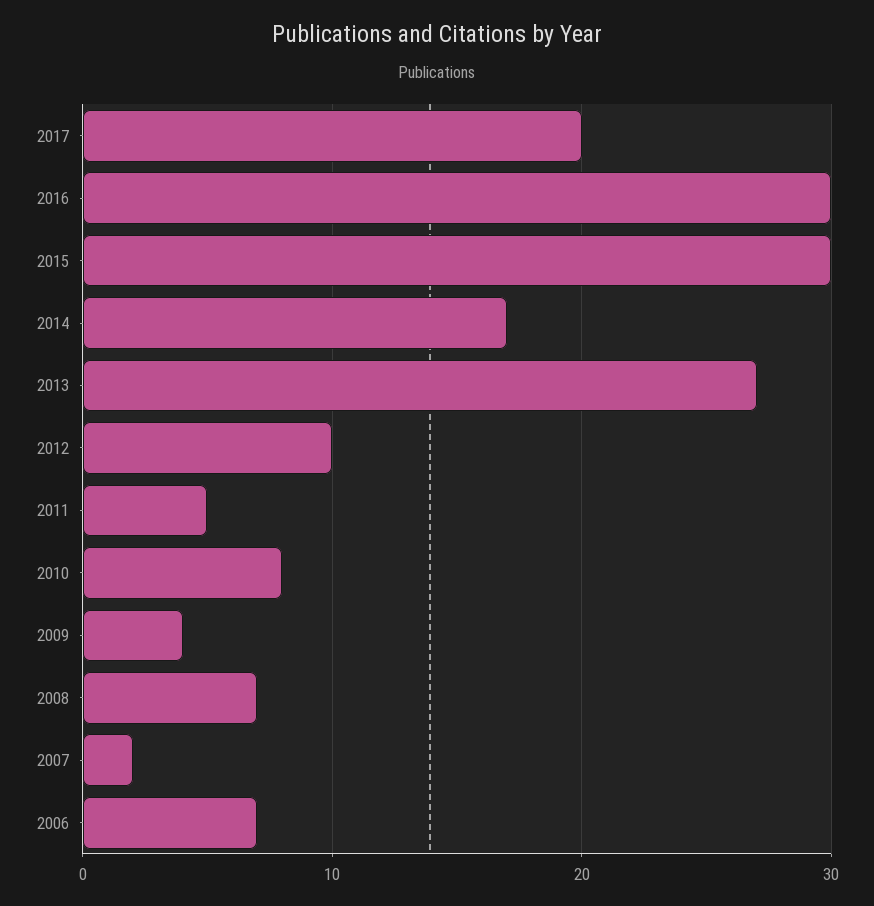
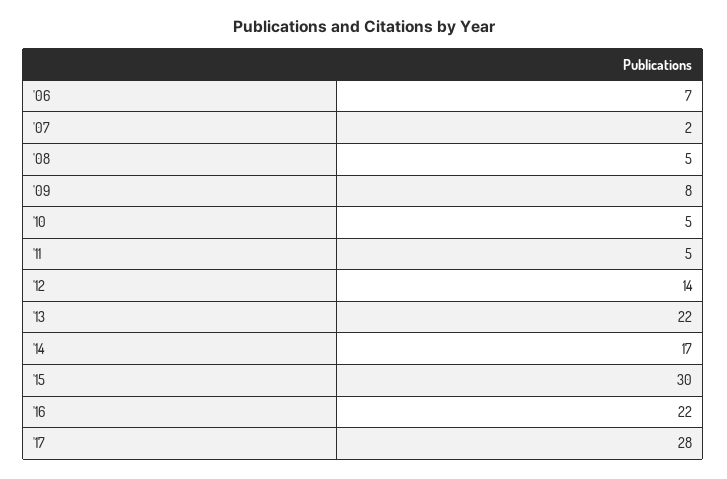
  {
-   "2017": 20,
+   "2017": 28,
-   "2016": 30,
+   "2016": 22,
    "2015": 30,
    "2014": 17,
-   "2013": 27,
+   "2013": 22,
-   "2012": 10,
+   "2012": 14,
    "2011": 5,
-   "2010": 8,
+   "2010": 5,
-   "2009": 4,
+   "2009": 8,
-   "2008": 7,
+   "2008": 5,
    "2007": 2,
    "2006": 7
  }

